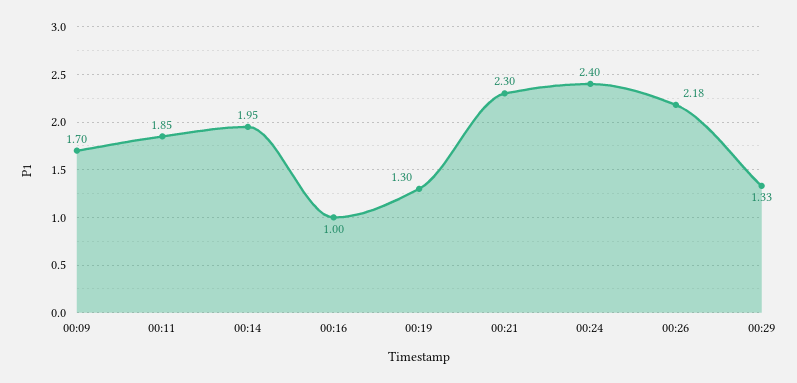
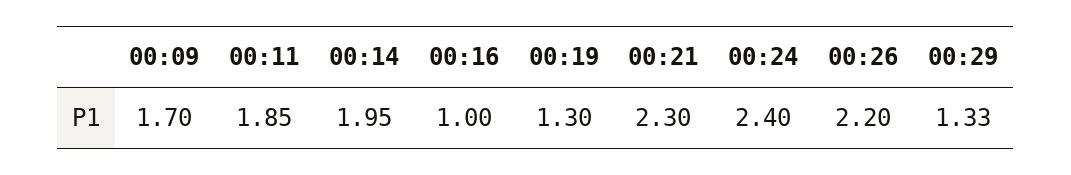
  {
    "00:09": 1.7,
    "00:11": 1.85,
    "00:14": 1.95,
    "00:16": 1,
    "00:19": 1.3,
    "00:21": 2.3,
    "00:24": 2.4,
-   "00:26": 2.18,
+   "00:26": 2.2,
    "00:29": 1.33
  }

